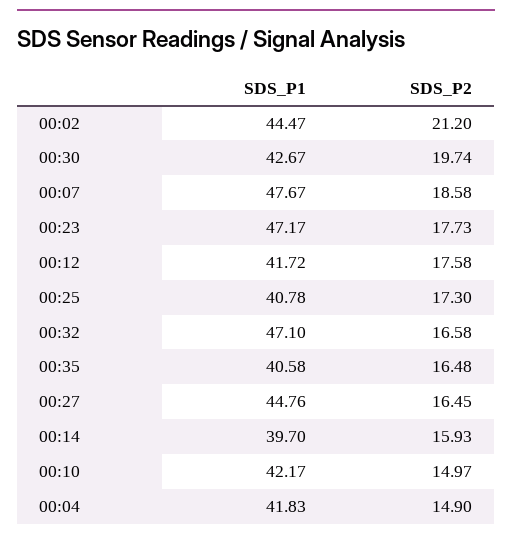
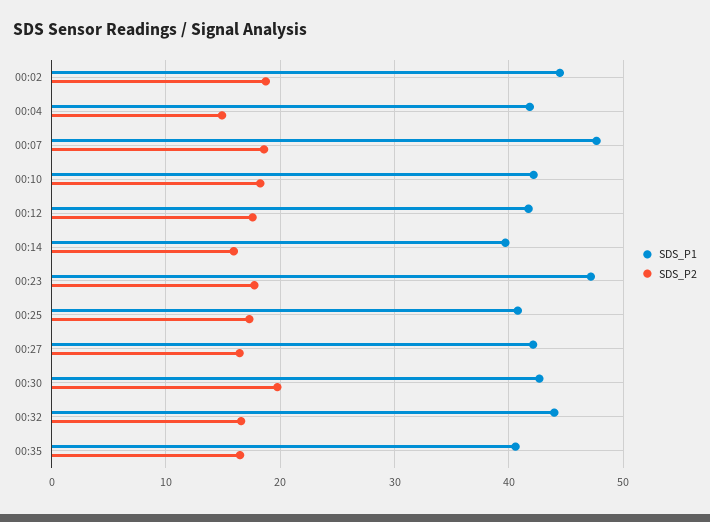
  {
    "SDS_P1": {
      "00:02": 44.47,
      "00:30": 42.67,
      "00:07": 47.67,
      "00:23": 47.17,
      "00:12": 41.72,
      "00:25": 40.78,
-     "00:32": 47.1,
+     "00:32": 44,
      "00:35": 40.58,
-     "00:27": 44.76,
+     "00:27": 42,
      "00:14": 39.7,
      "00:10": 42.17,
      "00:04": 41.83
    },
    "SDS_P2": {
-     "00:02": 21.2,
+     "00:02": 19,
      "00:30": 19.74,
      "00:07": 18.58,
      "00:23": 17.73,
      "00:12": 17.58,
      "00:25": 17.3,
      "00:32": 16.58,
      "00:35": 16.48,
      "00:27": 16.45,
      "00:14": 15.93,
-     "00:10": 14.97,
+     "00:10": 18,
      "00:04": 14.9
    }
  }

